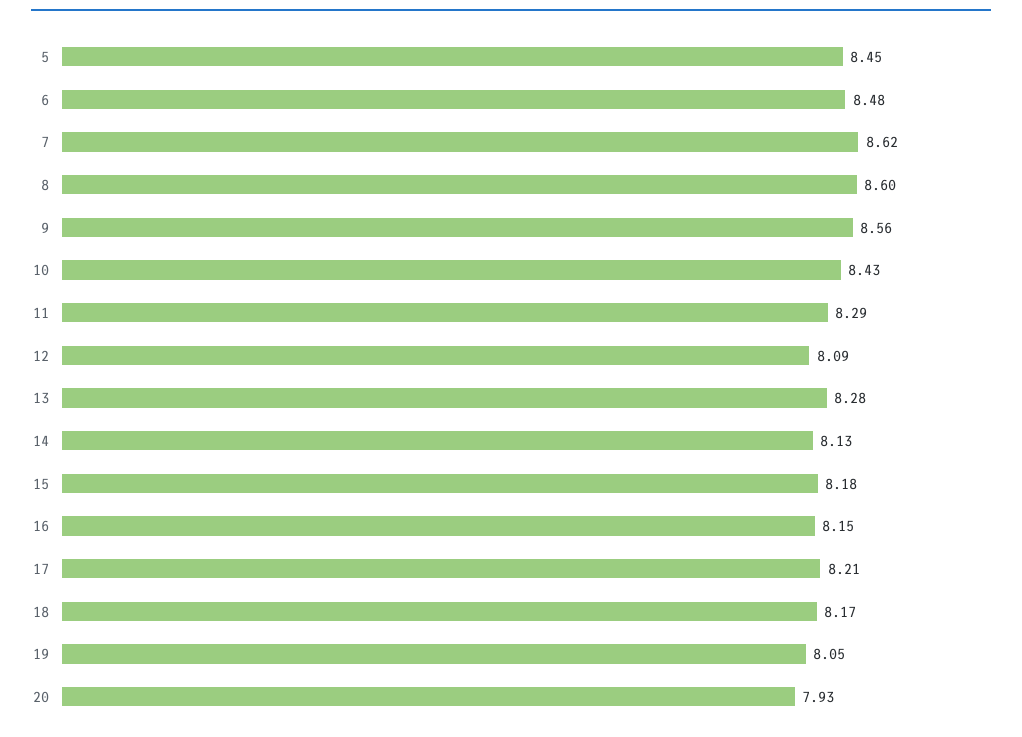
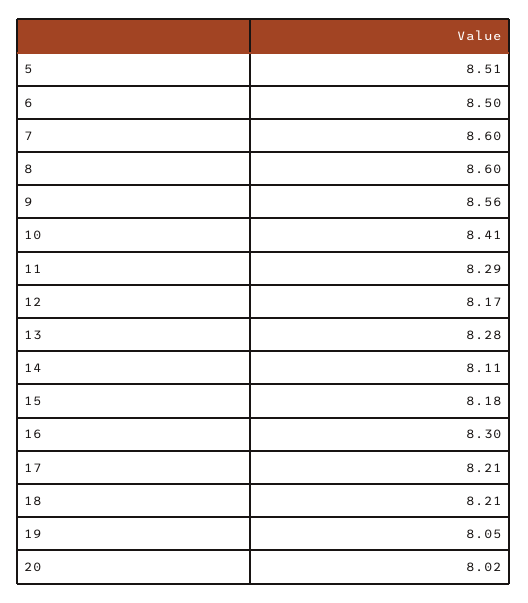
  {
-   "5": 8.45,
+   "5": 8.51,
-   "6": 8.48,
+   "6": 8.5,
-   "7": 8.62,
+   "7": 8.6,
    "8": 8.6,
    "9": 8.56,
-   "10": 8.43,
+   "10": 8.41,
    "11": 8.29,
-   "12": 8.09,
+   "12": 8.17,
    "13": 8.28,
-   "14": 8.13,
+   "14": 8.11,
    "15": 8.18,
-   "16": 8.15,
+   "16": 8.3,
    "17": 8.21,
-   "18": 8.17,
+   "18": 8.21,
    "19": 8.05,
-   "20": 7.93
+   "20": 8.02
  }

